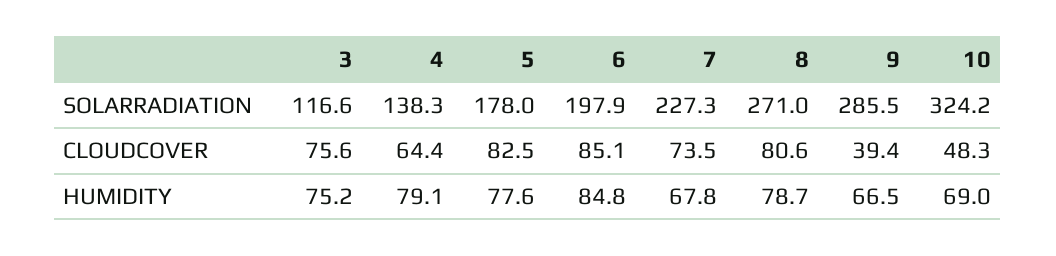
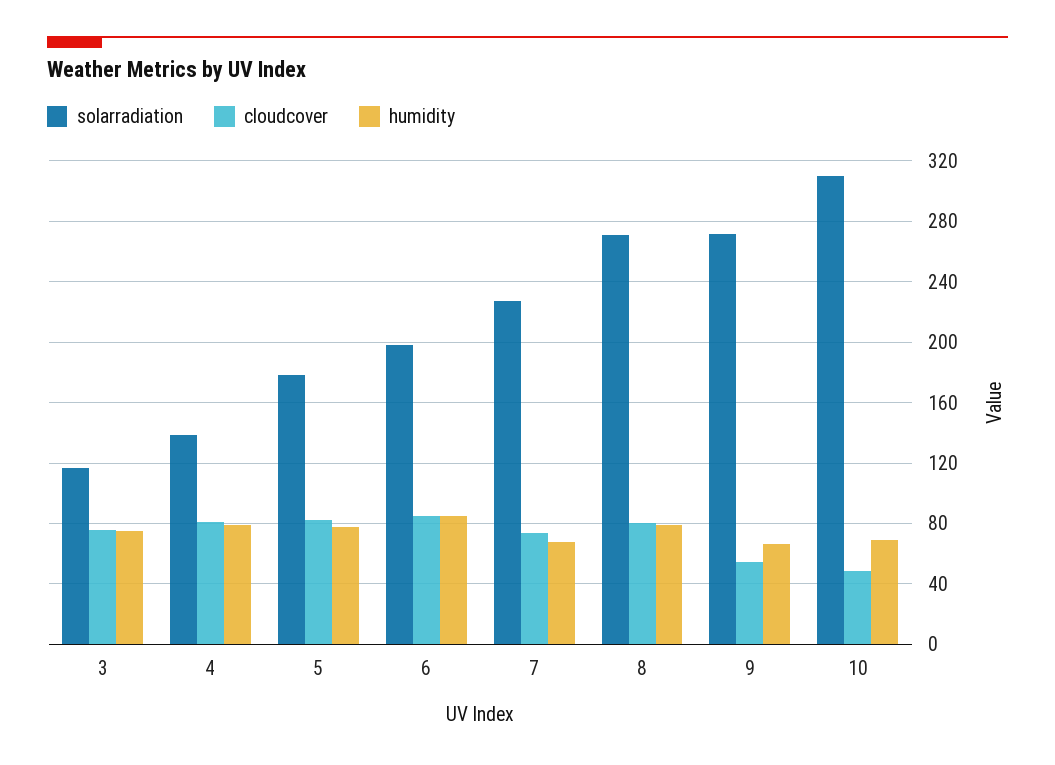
  {
    "SOLARRADIATION": {
      "3": 116.6,
      "4": 138.3,
      "5": 178,
      "6": 197.9,
      "7": 227.3,
      "8": 271,
-     "9": 285.5,
+     "9": 270,
-     "10": 324.2
+     "10": 310
    },
    "CLOUDCOVER": {
      "3": 75.6,
-     "4": 64.4,
+     "4": 80,
      "5": 82.5,
      "6": 85.1,
      "7": 73.5,
      "8": 80.6,
-     "9": 39.4,
+     "9": 55,
      "10": 48.3
    },
    "HUMIDITY": {
      "3": 75.2,
      "4": 79.1,
      "5": 77.6,
      "6": 84.8,
      "7": 67.8,
      "8": 78.7,
      "9": 66.5,
      "10": 69
    }
  }

